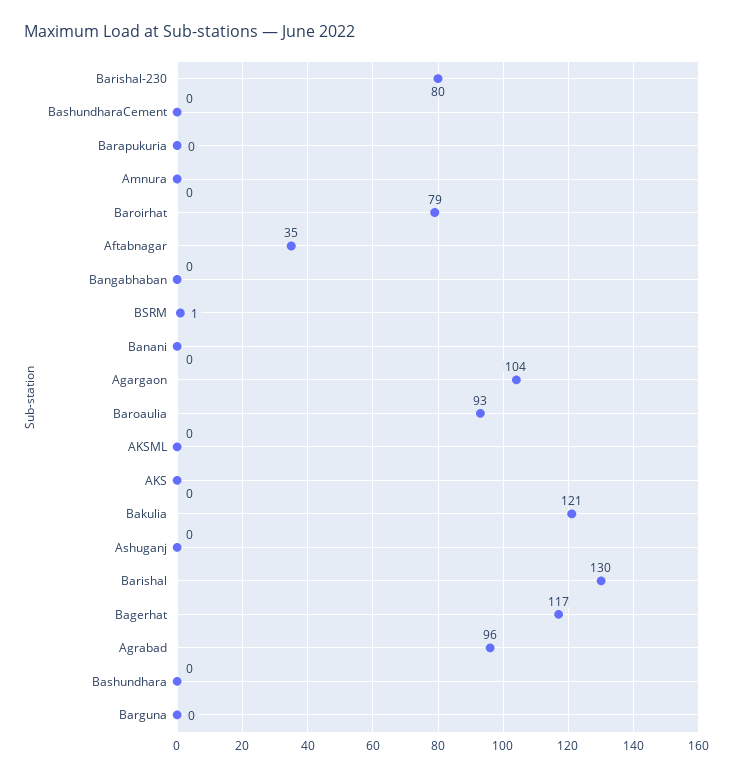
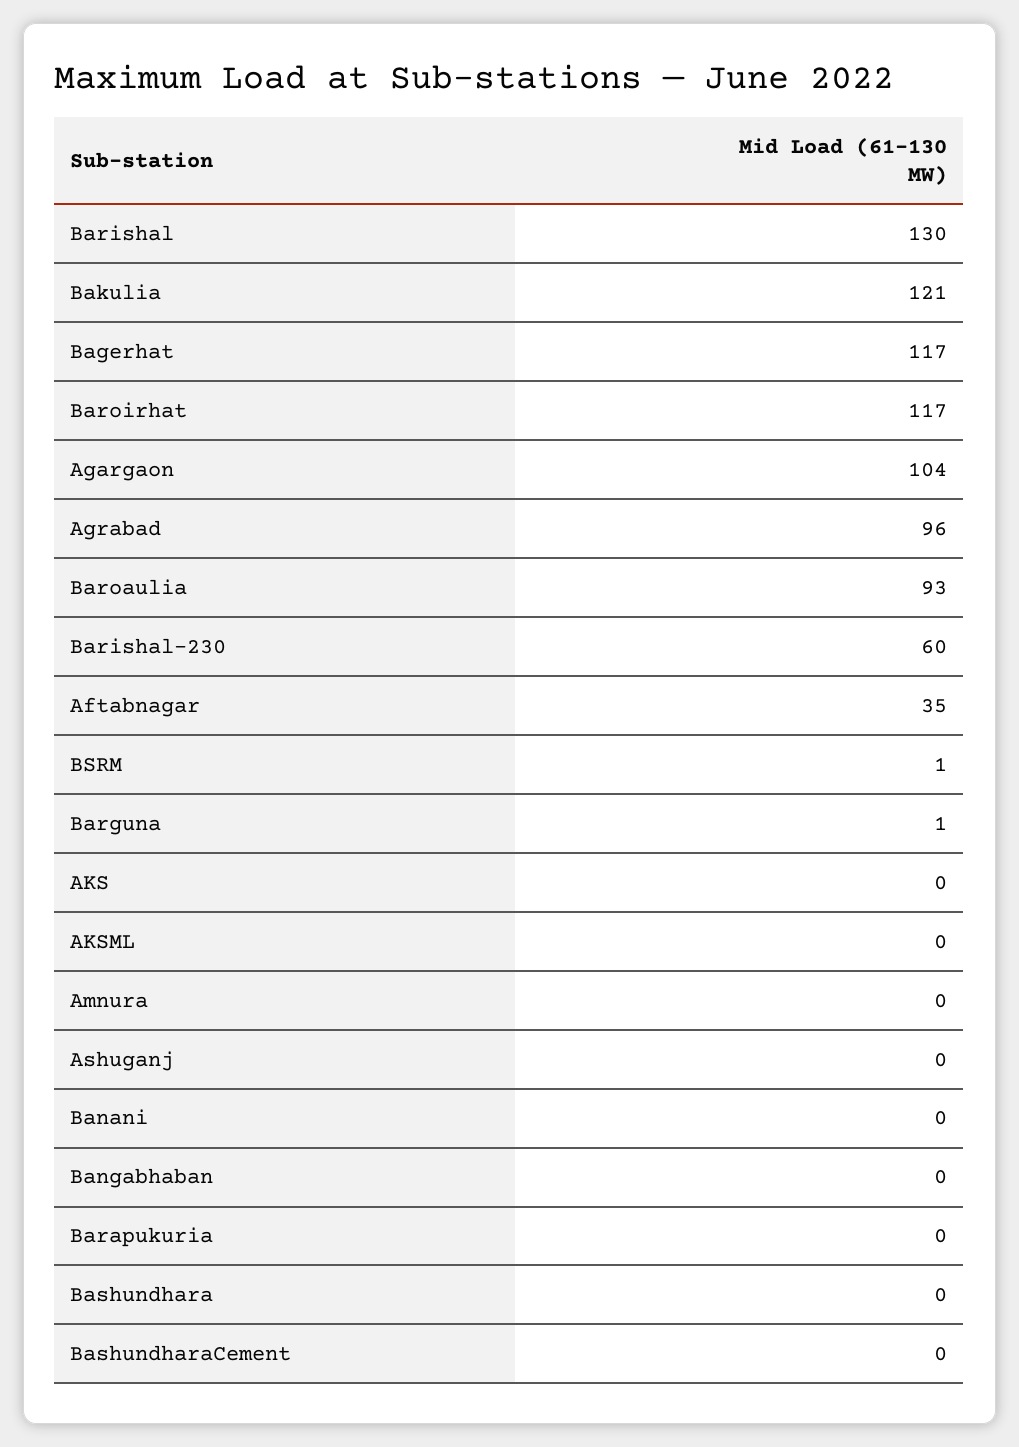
  {
-   "Barishal-230": 80,
+   "Barishal-230": 60,
    "BashundharaCement": 0,
    "Barapukuria": 0,
    "Amnura": 0,
-   "Baroirhat": 79,
+   "Baroirhat": 117,
    "Aftabnagar": 35,
    "Bangabhaban": 0,
    "BSRM": 1,
    "Banani": 0,
    "Agargaon": 104,
    "Baroaulia": 93,
    "AKSML": 0,
    "AKS": 0,
    "Bakulia": 121,
    "Ashuganj": 0,
    "Barishal": 130,
    "Bagerhat": 117,
    "Agrabad": 96,
    "Bashundhara": 0,
-   "Barguna": 0
+   "Barguna": 1
  }

